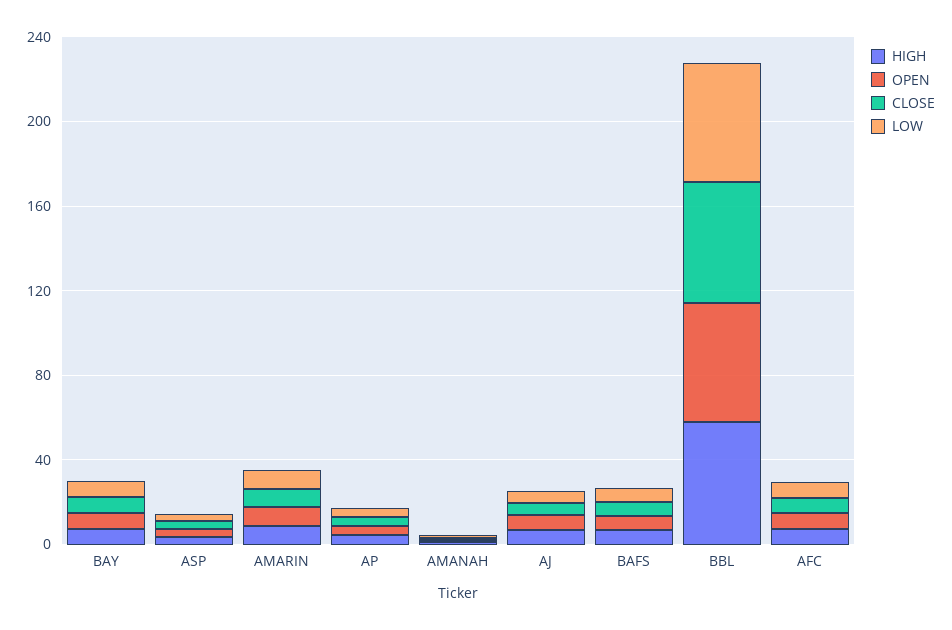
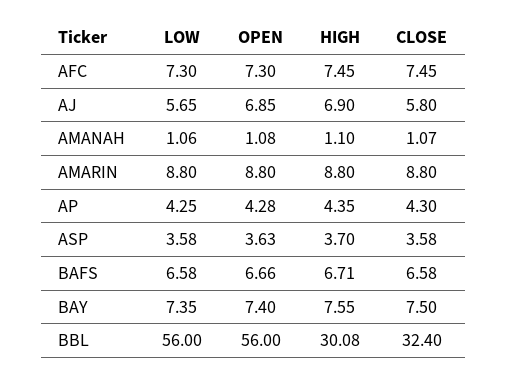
  {
    "HIGH": {
      "BAY": 7.55,
      "ASP": 3.7,
      "AMARIN": 8.8,
      "AP": 4.35,
      "AMANAH": 1.1,
      "AJ": 6.9,
      "BAFS": 6.71,
-     "BBL": 60,
+     "BBL": 30.08,
      "AFC": 7.45
    },
    "OPEN": {
      "BAY": 7.4,
      "ASP": 3.63,
      "AMARIN": 8.8,
      "AP": 4.28,
      "AMANAH": 1.08,
      "AJ": 6.85,
      "BAFS": 6.66,
      "BBL": 56,
      "AFC": 7.3
    },
    "CLOSE": {
      "BAY": 7.5,
      "ASP": 3.58,
      "AMARIN": 8.8,
      "AP": 4.3,
      "AMANAH": 1.07,
      "AJ": 5.8,
      "BAFS": 6.58,
-     "BBL": 60,
+     "BBL": 32.4,
      "AFC": 7.45
    },
    "LOW": {
      "BAY": 7.35,
      "ASP": 3.58,
      "AMARIN": 8.8,
      "AP": 4.25,
      "AMANAH": 1.06,
      "AJ": 5.65,
      "BAFS": 6.58,
      "BBL": 56,
      "AFC": 7.3
    }
  }

